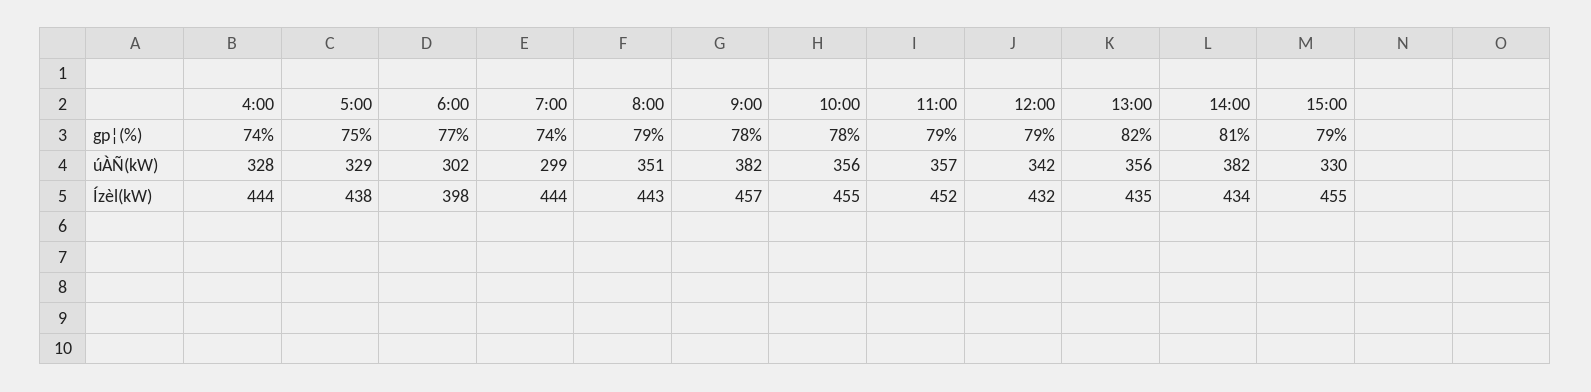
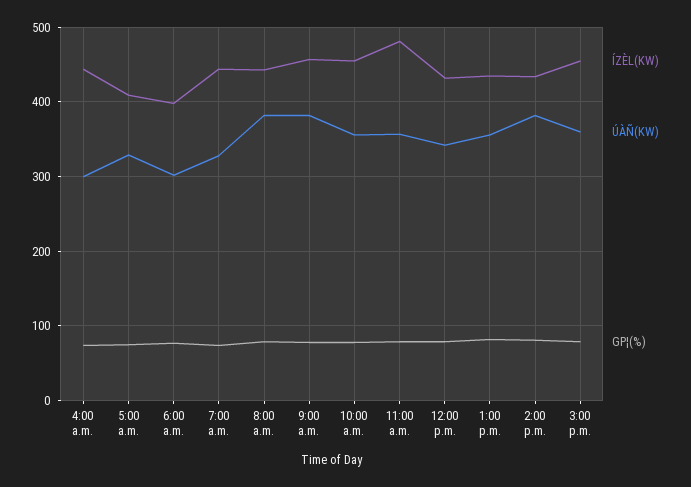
  {
    "gp¦(%)": {
      "4:00": 74,
      "5:00": 75,
      "6:00": 77,
      "7:00": 74,
      "8:00": 79,
      "9:00": 78,
      "10:00": 78,
      "11:00": 79,
      "12:00": 79,
      "13:00": 82,
      "14:00": 81,
      "15:00": 79
    },
    "úÀÑ(kW)": {
-     "4:00": 328,
+     "4:00": 300,
      "5:00": 329,
      "6:00": 302,
-     "7:00": 299,
+     "7:00": 330,
-     "8:00": 351,
+     "8:00": 380,
      "9:00": 382,
      "10:00": 356,
      "11:00": 357,
      "12:00": 342,
      "13:00": 356,
      "14:00": 382,
-     "15:00": 330
+     "15:00": 360
    },
    "Ízèl(kW)": {
      "4:00": 444,
-     "5:00": 438,
+     "5:00": 410,
      "6:00": 398,
      "7:00": 444,
      "8:00": 443,
      "9:00": 457,
      "10:00": 455,
-     "11:00": 452,
+     "11:00": 480,
      "12:00": 432,
      "13:00": 435,
      "14:00": 434,
      "15:00": 455
    }
  }

